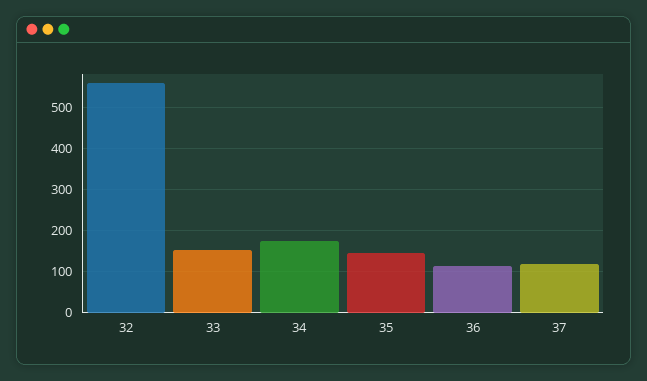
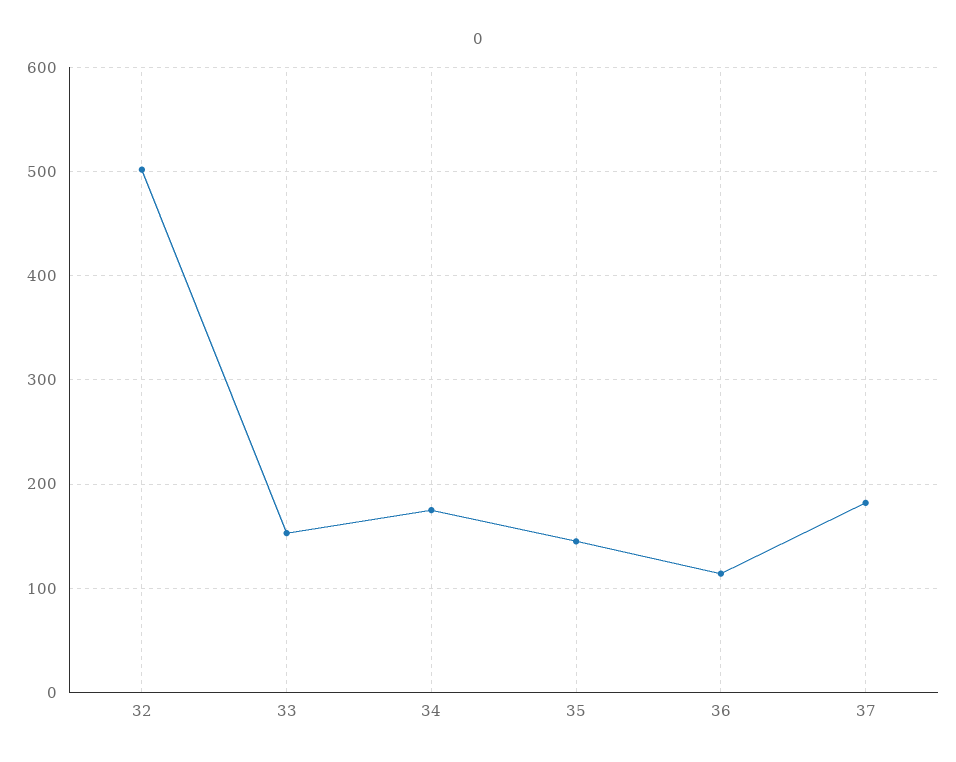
  {
-   "32": 560,
+   "32": 500,
    "33": 150,
    "34": 180,
    "35": 150,
    "36": 110,
-   "37": 120
+   "37": 180
  }

